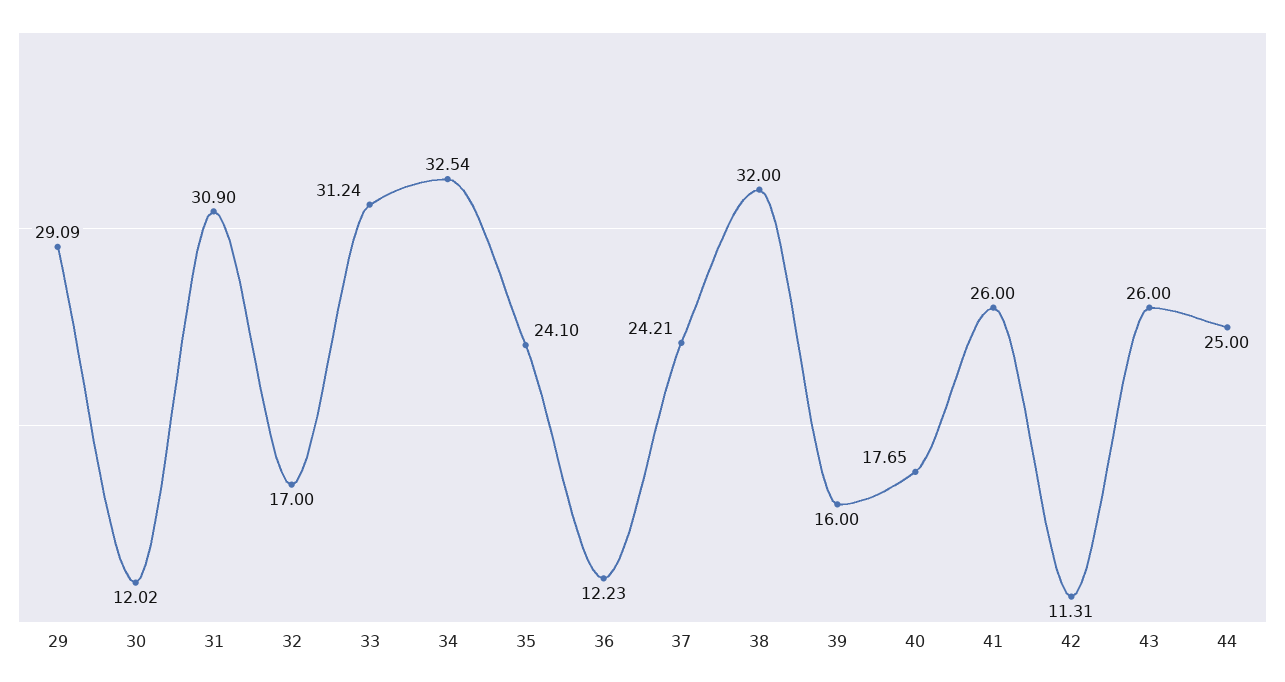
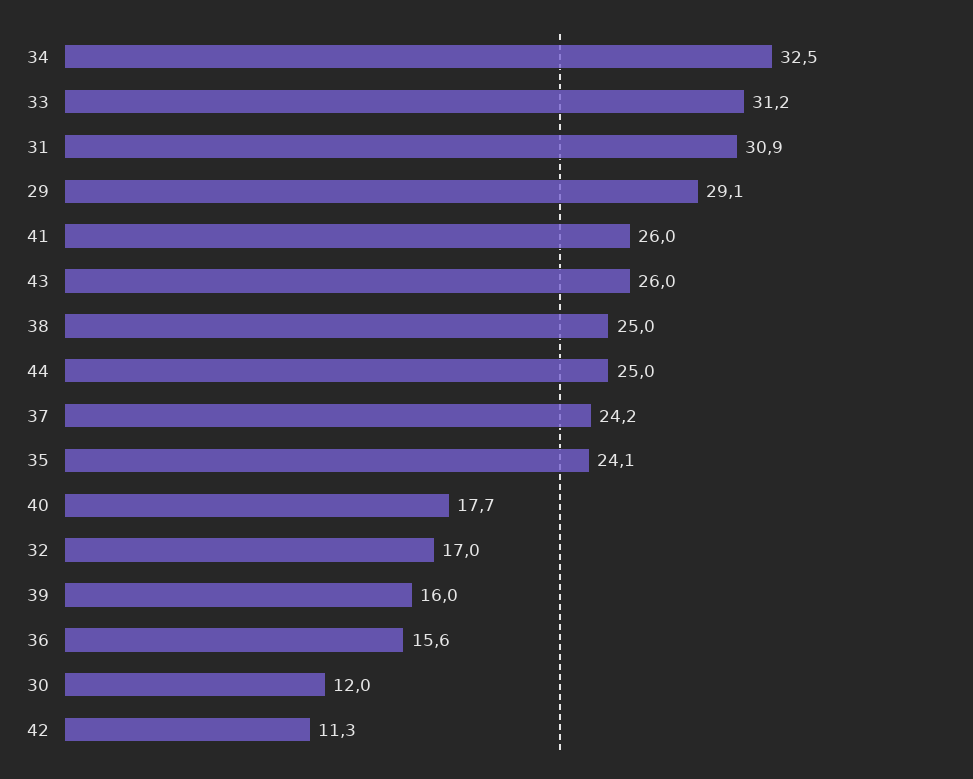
  {
    "29": 29.09,
    "30": 12.02,
    "31": 30.9,
    "32": 17,
    "33": 31.24,
    "34": 32.54,
    "35": 24.1,
-   "36": 12.23,
+   "36": 15.6,
    "37": 24.21,
-   "38": 32,
+   "38": 25,
    "39": 16,
    "40": 17.65,
    "41": 26,
    "42": 11.31,
    "43": 26,
    "44": 25
  }

